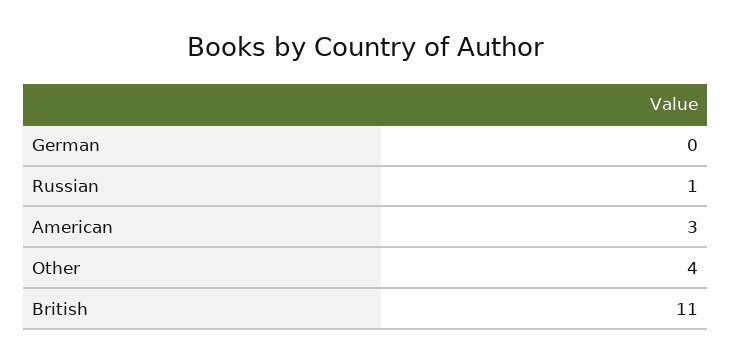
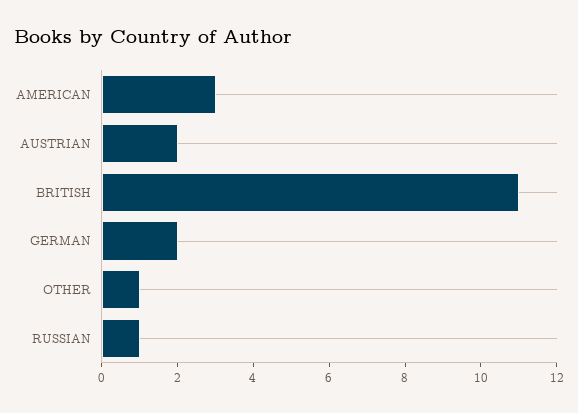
  {
-   "German": 0,
+   "German": 2,
    "Russian": 1,
    "American": 3,
-   "Other": 4,
+   "Other": 1,
-   "British": 11
+   "British": 11,
+   "AUSTRIAN": 2
  }

